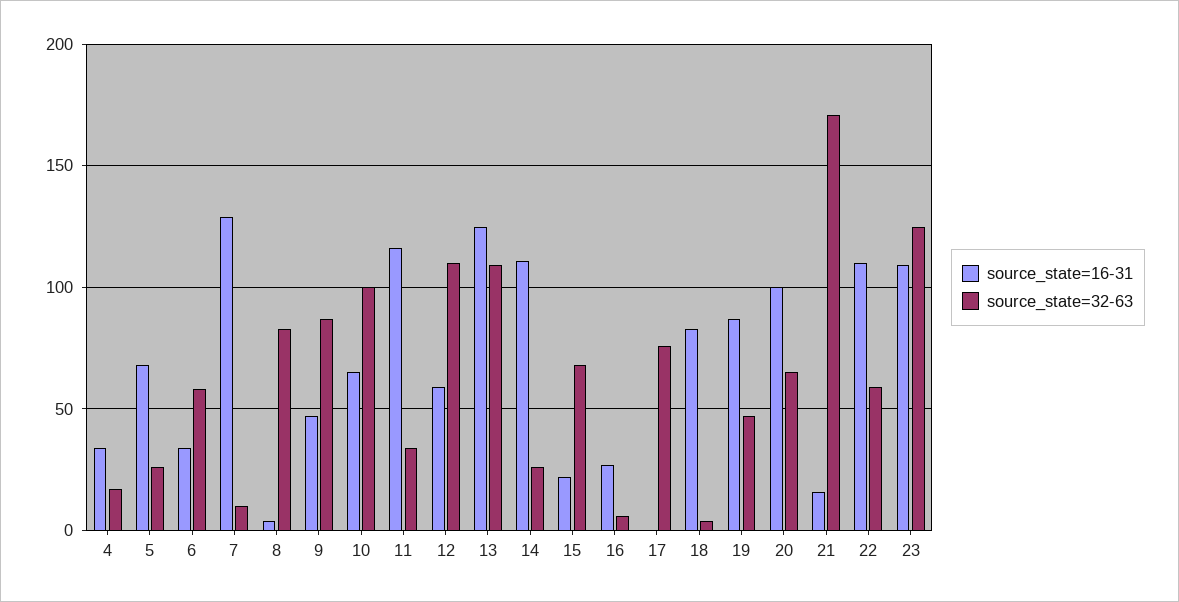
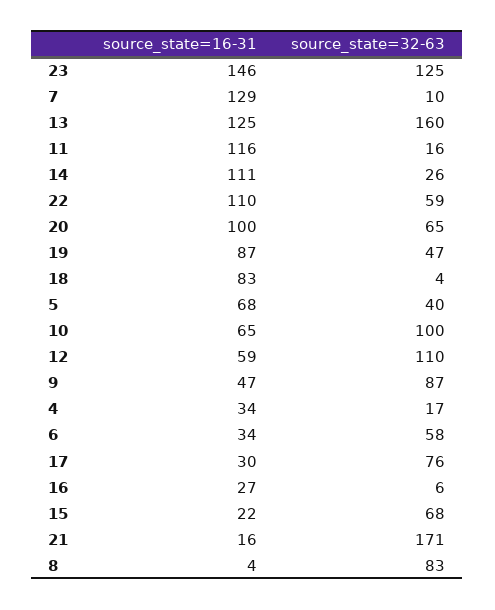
  {
    "source_state=16-31": {
      "4": 34,
      "5": 68,
      "6": 34,
      "7": 129,
      "8": 4,
      "9": 47,
      "10": 65,
      "11": 116,
      "12": 59,
      "13": 125,
      "14": 111,
      "15": 22,
      "16": 27,
-     "17": 0,
+     "17": 30,
      "18": 83,
      "19": 87,
      "20": 100,
      "21": 16,
      "22": 110,
-     "23": 110
+     "23": 146
    },
    "source_state=32-63": {
      "4": 17,
-     "5": 25,
+     "5": 40,
      "6": 58,
      "7": 10,
      "8": 83,
      "9": 87,
      "10": 100,
-     "11": 35,
+     "11": 16,
      "12": 110,
-     "13": 110,
+     "13": 160,
      "14": 26,
      "15": 68,
      "16": 6,
      "17": 76,
      "18": 4,
      "19": 47,
      "20": 65,
      "21": 171,
      "22": 59,
      "23": 125
    }
  }

